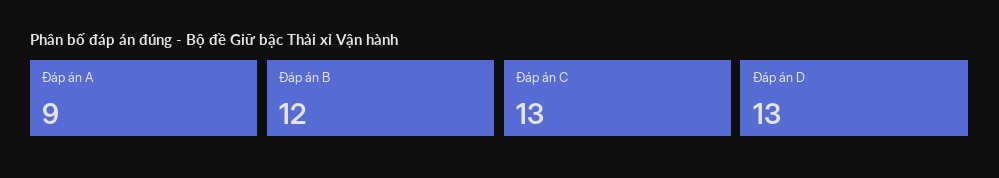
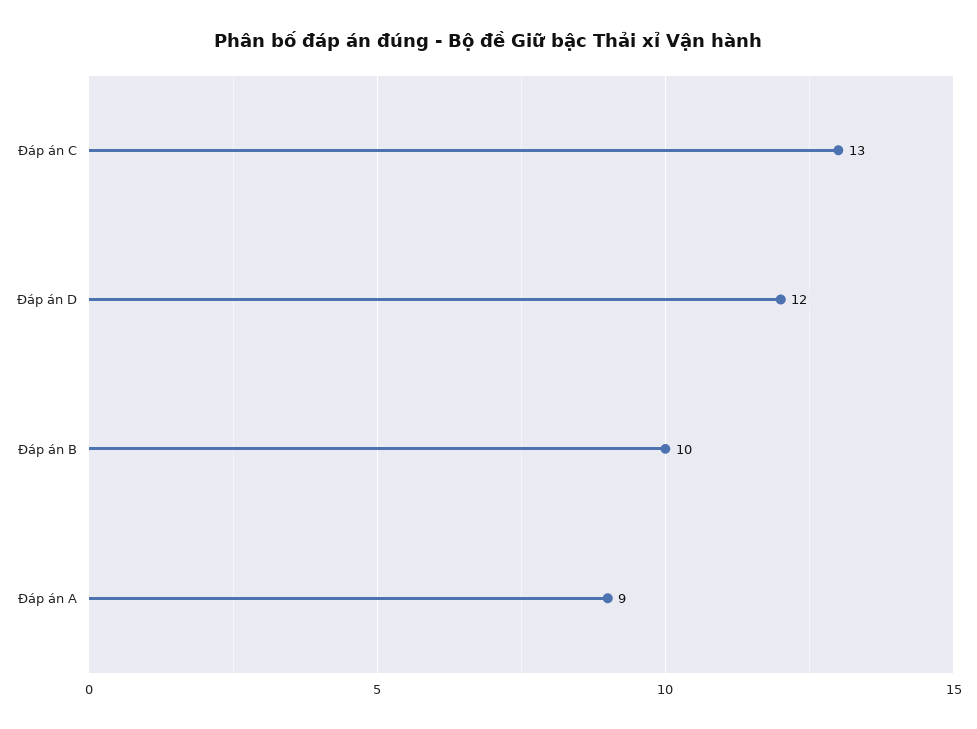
  {
    "Đáp án A": 9,
-   "Đáp án B": 12,
+   "Đáp án B": 10,
    "Đáp án C": 13,
-   "Đáp án D": 13
+   "Đáp án D": 12
  }

